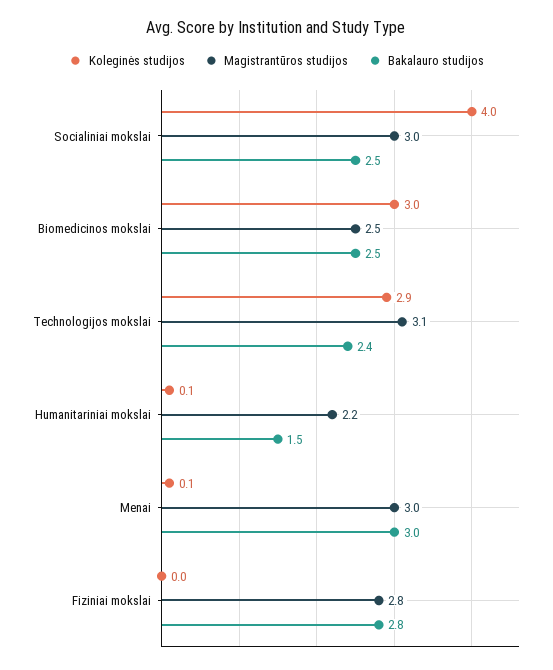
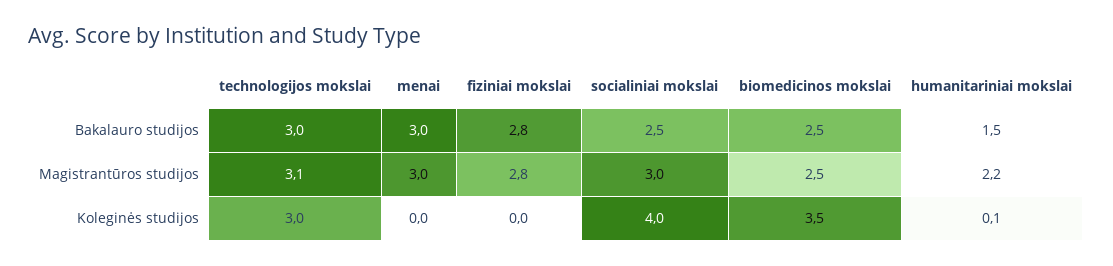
  {
    "Koleginės studijos": {
      "Socialiniai mokslai": 4,
-     "Biomedicinos mokslai": 3,
+     "Biomedicinos mokslai": 3.5,
-     "Technologijos mokslai": 2.9,
+     "Technologijos mokslai": 3,
      "Humanitariniai mokslai": 0.1,
-     "Menai": 0.1,
+     "Menai": 0,
      "Fiziniai mokslai": 0
    },
    "Magistrantūros studijos": {
      "Socialiniai mokslai": 3,
      "Biomedicinos mokslai": 2.5,
      "Technologijos mokslai": 3.1,
      "Humanitariniai mokslai": 2.2,
      "Menai": 3,
      "Fiziniai mokslai": 2.8
    },
    "Bakalauro studijos": {
      "Socialiniai mokslai": 2.5,
      "Biomedicinos mokslai": 2.5,
-     "Technologijos mokslai": 2.4,
+     "Technologijos mokslai": 3,
      "Humanitariniai mokslai": 1.5,
      "Menai": 3,
      "Fiziniai mokslai": 2.8
    }
  }

